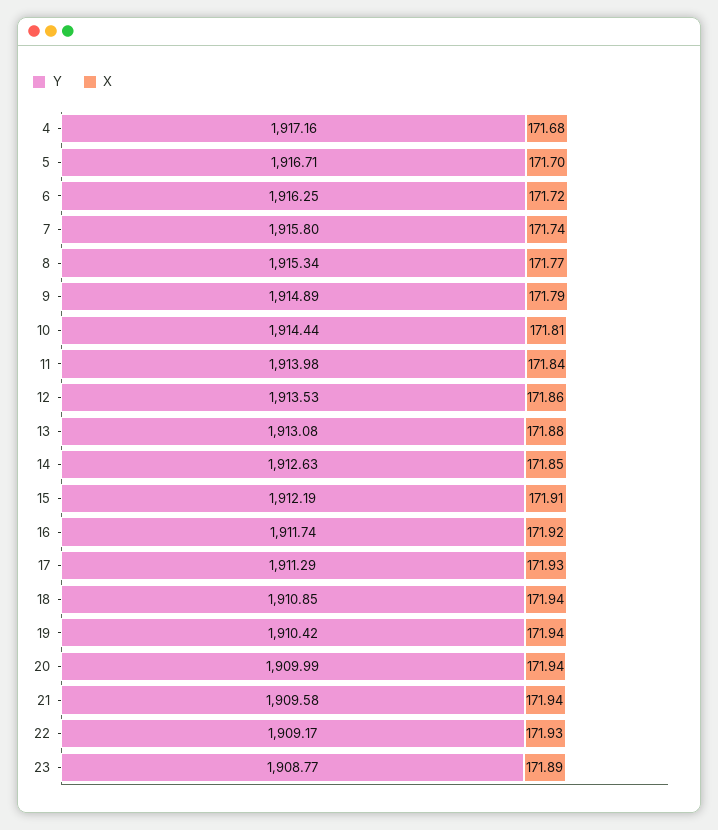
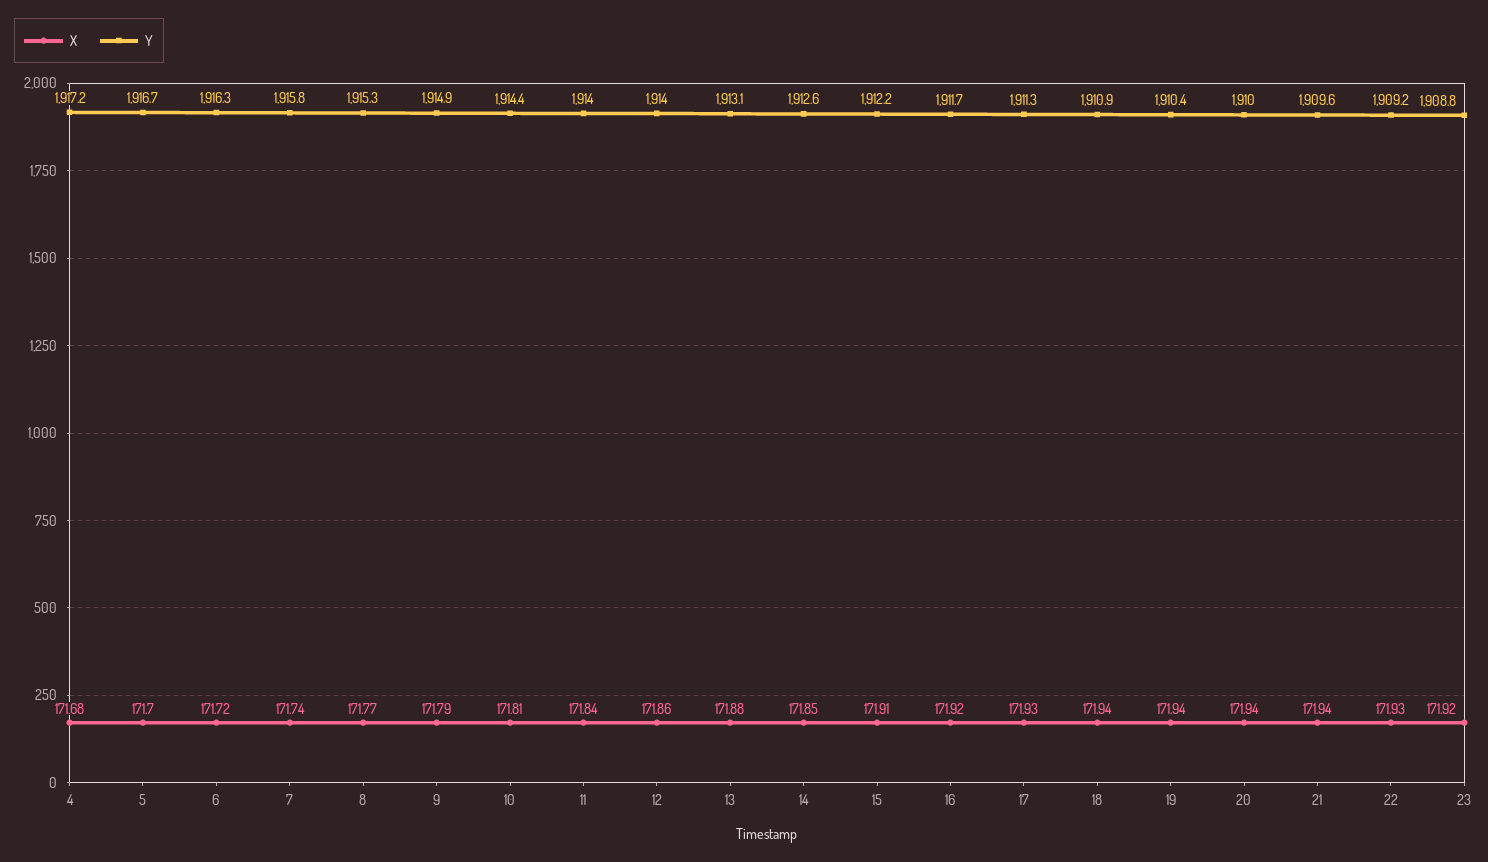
  {
    "Y": {
      "4": 1917.16,
      "5": 1916.71,
      "6": 1916.25,
      "7": 1915.8,
      "8": 1915.34,
      "9": 1914.89,
      "10": 1914.44,
      "11": 1913.98,
-     "12": 1913.53,
+     "12": 1914,
      "13": 1913.08,
      "14": 1912.63,
      "15": 1912.19,
      "16": 1911.74,
      "17": 1911.29,
      "18": 1910.85,
      "19": 1910.42,
      "20": 1909.99,
      "21": 1909.58,
      "22": 1909.17,
      "23": 1908.77
    },
    "X": {
      "4": 171.68,
      "5": 171.7,
      "6": 171.72,
      "7": 171.74,
      "8": 171.77,
      "9": 171.79,
      "10": 171.81,
      "11": 171.84,
      "12": 171.86,
      "13": 171.88,
      "14": 171.85,
      "15": 171.91,
      "16": 171.92,
      "17": 171.93,
      "18": 171.94,
      "19": 171.94,
      "20": 171.94,
      "21": 171.94,
      "22": 171.93,
-     "23": 171.89
+     "23": 171.92
    }
  }

